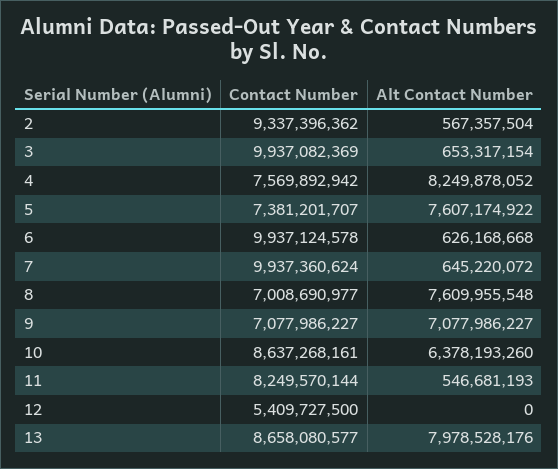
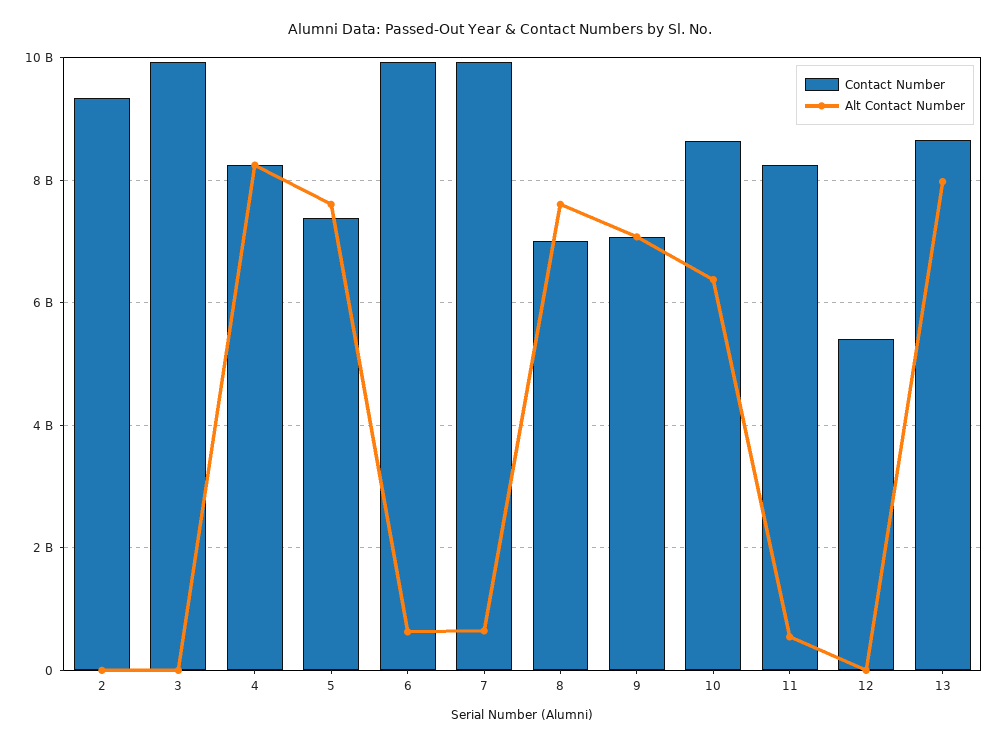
  {
    "Contact Number": {
      "2": 9337396362,
      "3": 9937082369,
-     "4": 7569892942,
+     "4": 8200000000,
      "5": 7381201707,
      "6": 9937124578,
      "7": 9937360624,
      "8": 7008690977,
      "9": 7077986227,
      "10": 8637268161,
      "11": 8249570144,
      "12": 5409727500,
      "13": 8658080577
    },
    "Alt Contact Number": {
-     "2": 567357504,
+     "2": 0,
-     "3": 653317154,
+     "3": 0,
      "4": 8249878052,
      "5": 7607174922,
      "6": 626168668,
      "7": 645220072,
      "8": 7609955548,
      "9": 7077986227,
      "10": 6378193260,
      "11": 546681193,
      "12": 0,
      "13": 7978528176
    }
  }

